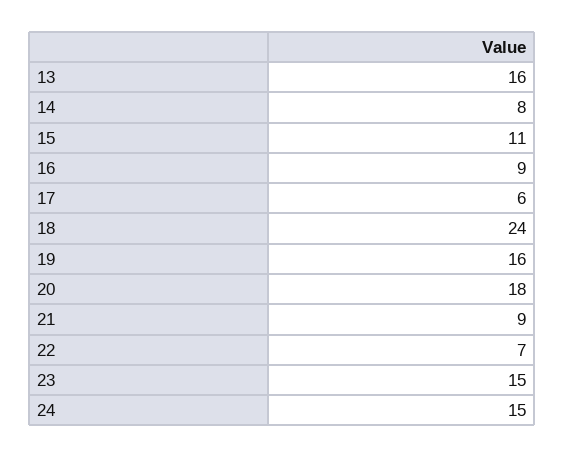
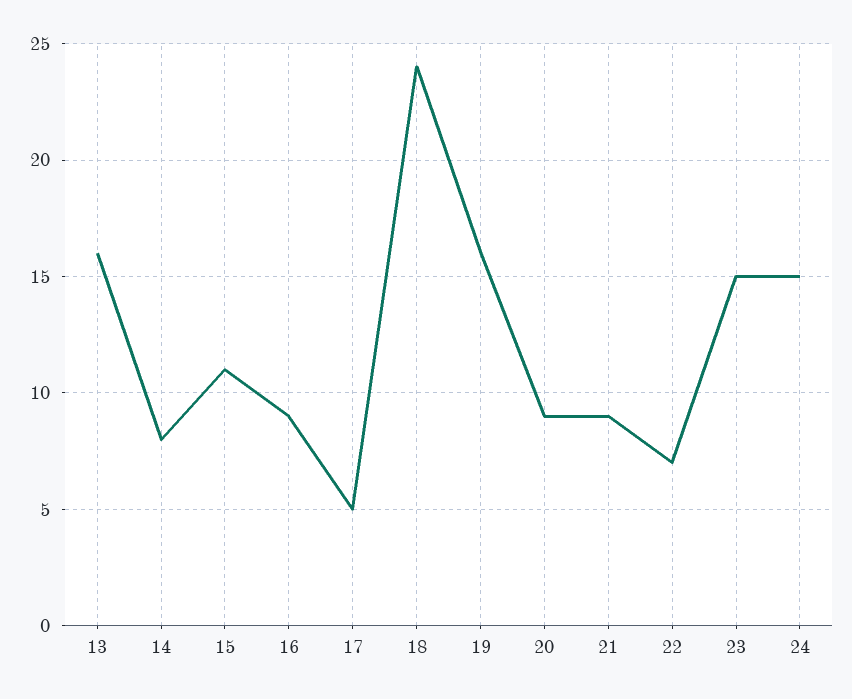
  {
    "13": 16,
    "14": 8,
    "15": 11,
    "16": 9,
-   "17": 6,
+   "17": 5,
    "18": 24,
    "19": 16,
-   "20": 18,
+   "20": 9,
    "21": 9,
    "22": 7,
    "23": 15,
    "24": 15
  }

